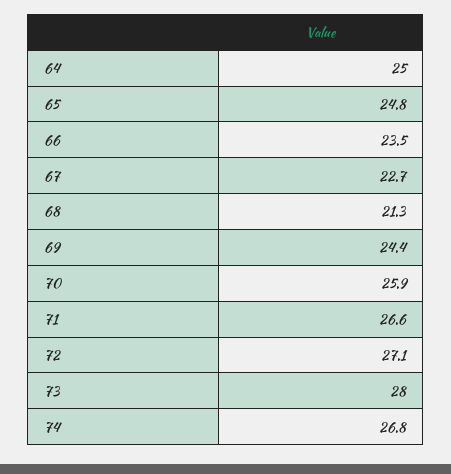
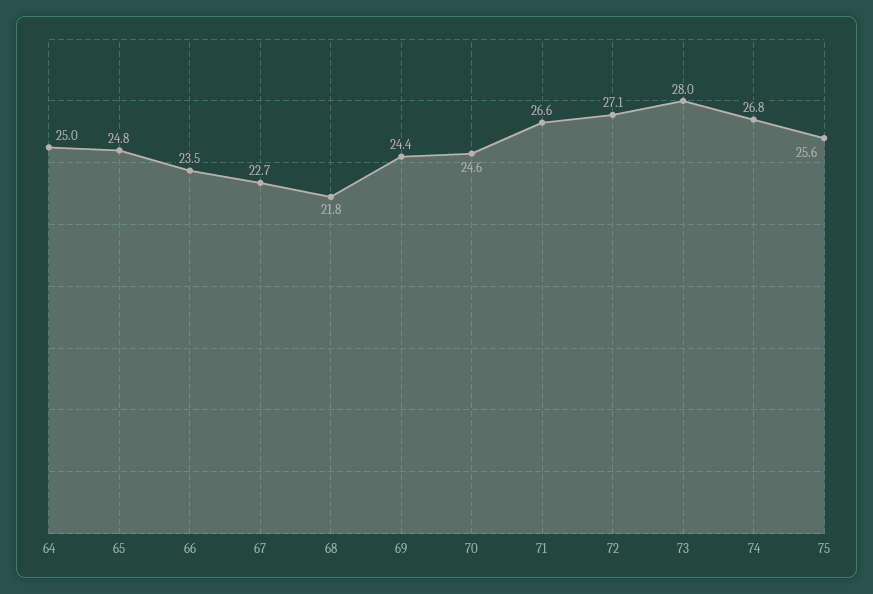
  {
    "64": 25,
    "65": 24.8,
    "66": 23.5,
    "67": 22.7,
-   "68": 21.3,
+   "68": 21.8,
    "69": 24.4,
-   "70": 25.9,
+   "70": 24.6,
    "71": 26.6,
    "72": 27.1,
    "73": 28,
-   "74": 26.8
+   "74": 26.8,
+   "75": 25.6
  }

